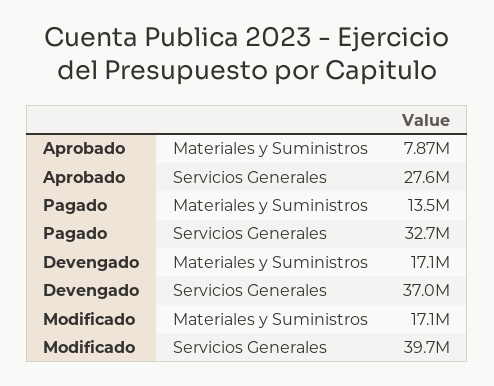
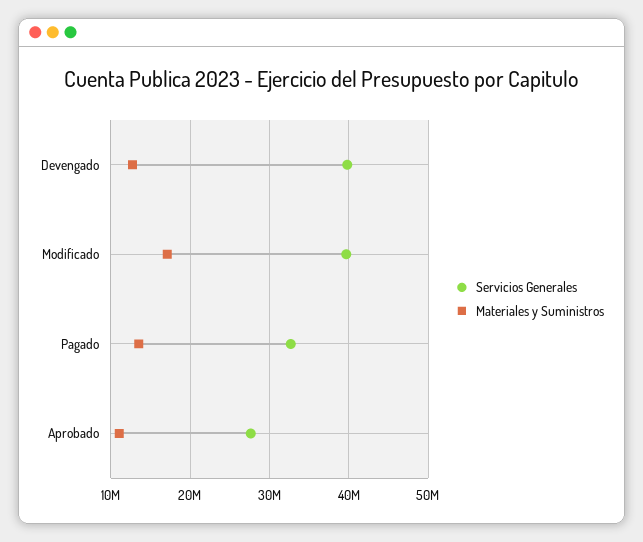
  {
    "Materiales y Suministros": {
-     "Aprobado": 7870000,
+     "Aprobado": 11000000,
      "Pagado": 13500000,
-     "Devengado": 17100000,
+     "Devengado": 13000000,
      "Modificado": 17100000
    },
    "Servicios Generales": {
      "Aprobado": 27600000,
      "Pagado": 32700000,
-     "Devengado": 37000000,
+     "Devengado": 40000000,
      "Modificado": 39700000
    }
  }

